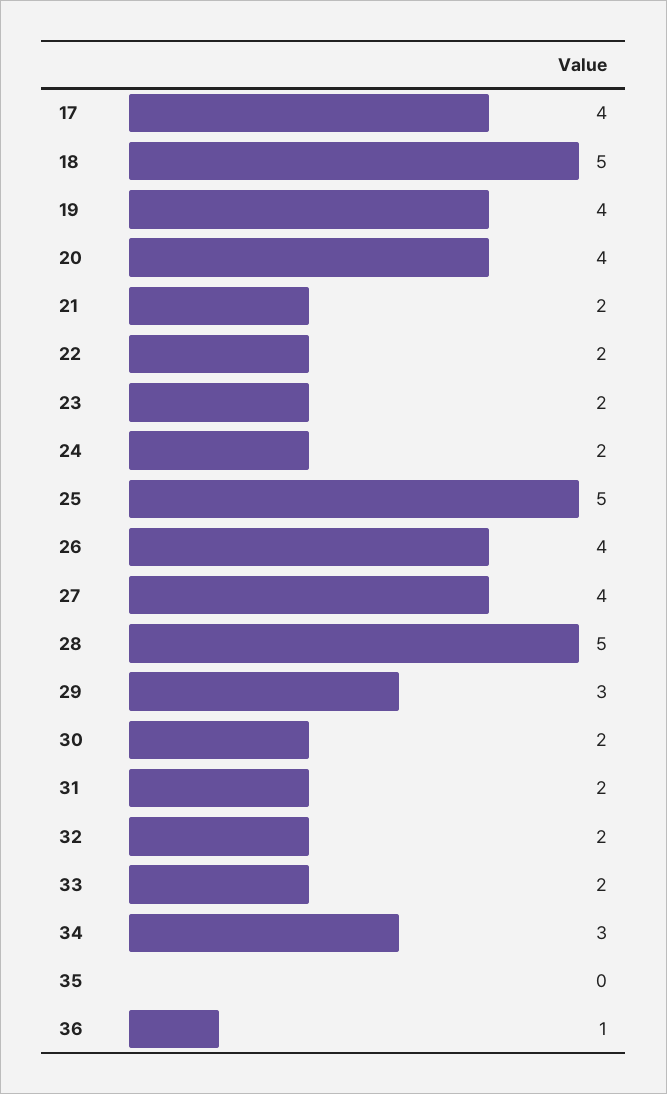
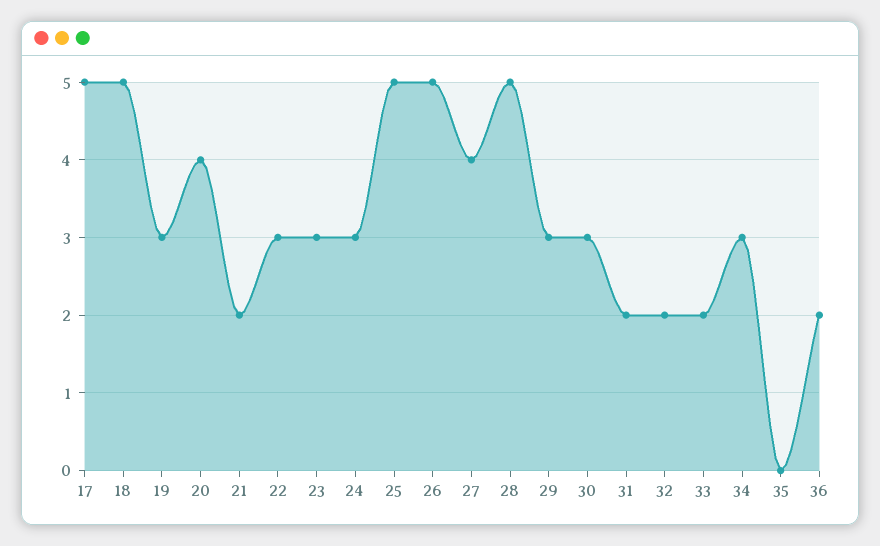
  {
-   "17": 4,
+   "17": 5,
    "18": 5,
-   "19": 4,
+   "19": 3,
    "20": 4,
    "21": 2,
-   "22": 2,
+   "22": 3,
-   "23": 2,
+   "23": 3,
-   "24": 2,
+   "24": 3,
    "25": 5,
-   "26": 4,
+   "26": 5,
    "27": 4,
    "28": 5,
    "29": 3,
-   "30": 2,
+   "30": 3,
    "31": 2,
    "32": 2,
    "33": 2,
    "34": 3,
    "35": 0,
-   "36": 1
+   "36": 2
  }

